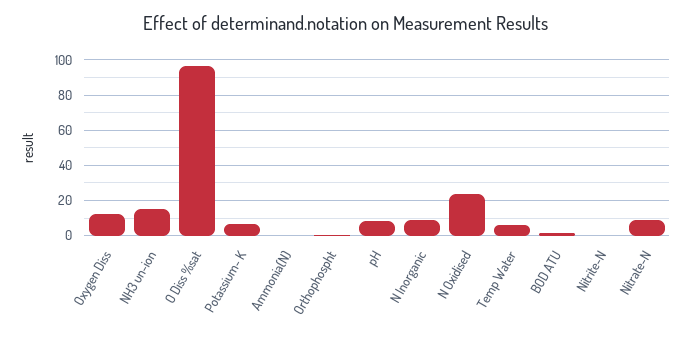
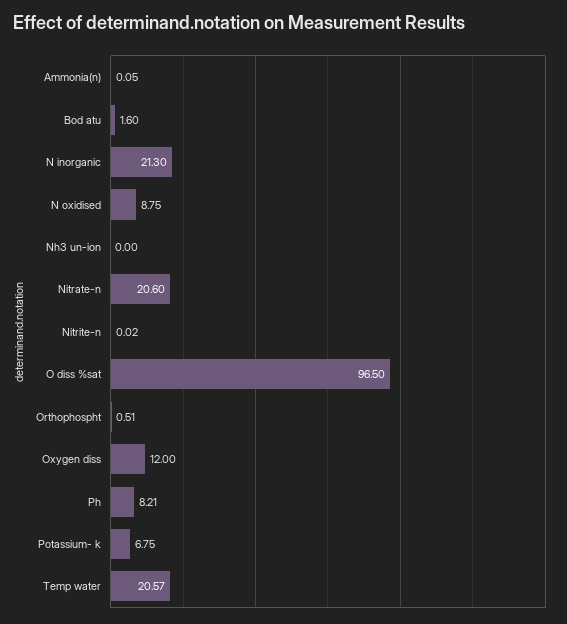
  {
    "Oxygen Diss": 12,
-   "NH3 un-ion": 15,
+   "NH3 un-ion": 0,
    "O Diss %sat": 96.5,
    "Potassium- K": 6.75,
    "Ammonia(N)": 0.05,
    "Orthophospht": 0.51,
    "pH": 8.21,
-   "N Inorganic": 10,
+   "N Inorganic": 21.3,
-   "N Oxidised": 25,
+   "N Oxidised": 8.75,
-   "Temp Water": 5,
+   "Temp Water": 20.57,
    "BOD ATU": 1.6,
    "Nitrite-N": 0.02,
-   "Nitrate-N": 10
+   "Nitrate-N": 20.6
  }

